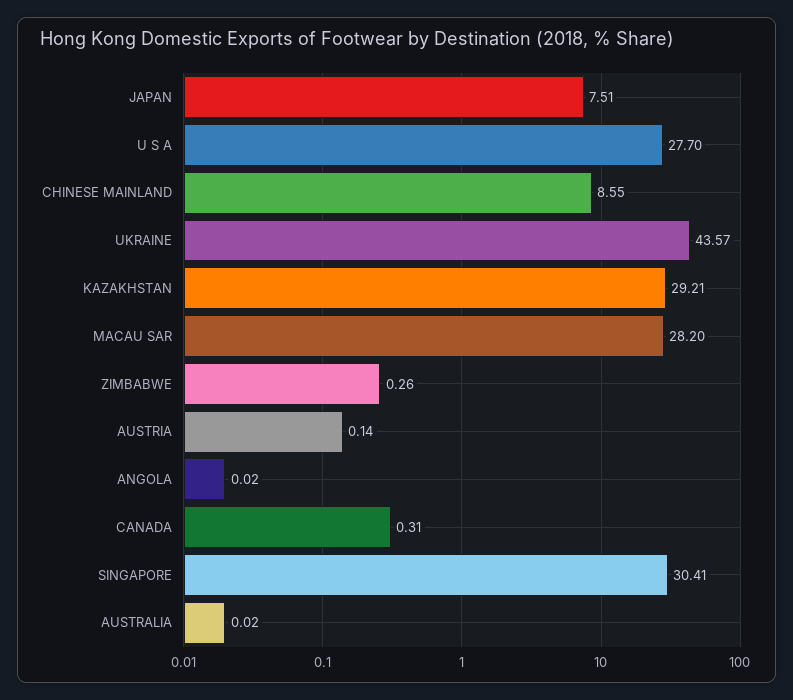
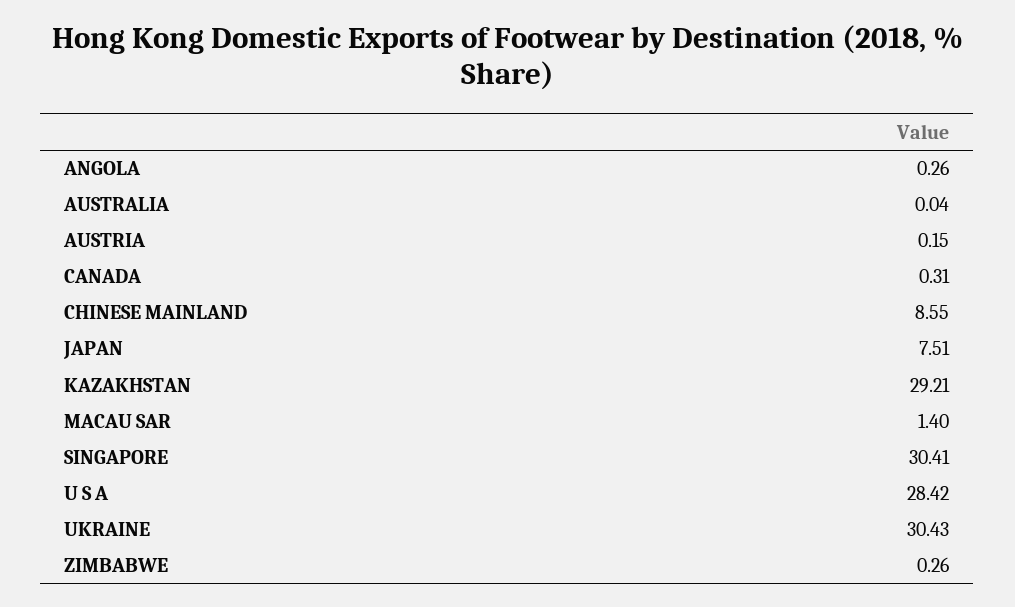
  {
    "JAPAN": 7.51,
-   "U S A": 27.7,
+   "U S A": 28.42,
    "CHINESE MAINLAND": 8.55,
-   "UKRAINE": 43.57,
+   "UKRAINE": 30.43,
    "KAZAKHSTAN": 29.21,
-   "MACAU SAR": 28.2,
+   "MACAU SAR": 1.4,
    "ZIMBABWE": 0.26,
-   "AUSTRIA": 0.14,
+   "AUSTRIA": 0.15,
-   "ANGOLA": 0.02,
+   "ANGOLA": 0.26,
    "CANADA": 0.31,
    "SINGAPORE": 30.41,
-   "AUSTRALIA": 0.02
+   "AUSTRALIA": 0.04
  }

